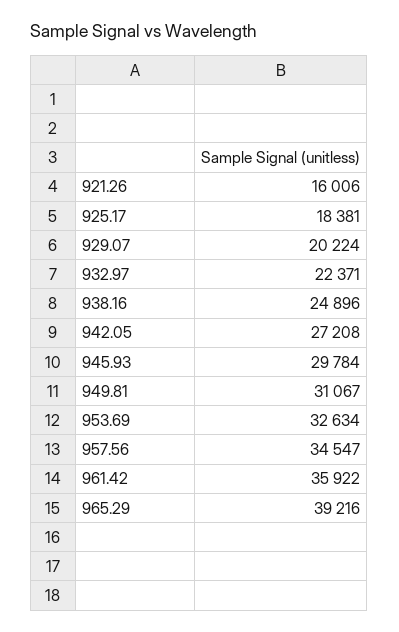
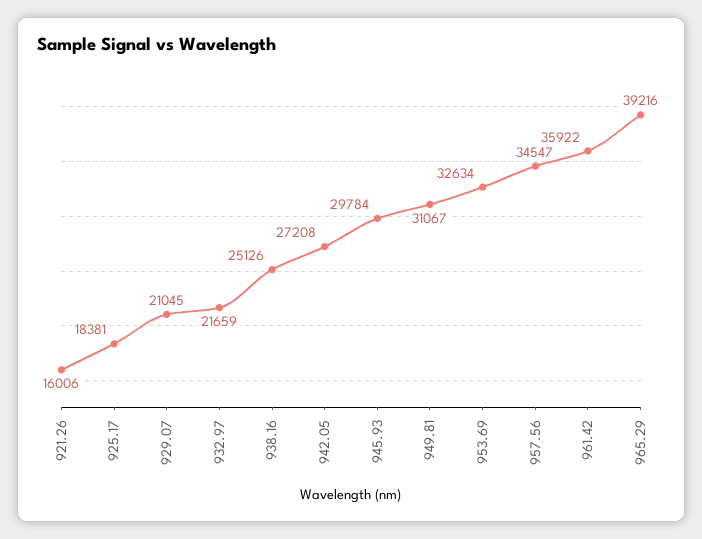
  {
    "921.26": 16006,
    "925.17": 18381,
-   "929.07": 20224,
+   "929.07": 21045,
-   "932.97": 22371,
+   "932.97": 21659,
-   "938.16": 24896,
+   "938.16": 25126,
    "942.05": 27208,
    "945.93": 29784,
    "949.81": 31067,
    "953.69": 32634,
    "957.56": 34547,
    "961.42": 35922,
    "965.29": 39216
  }

